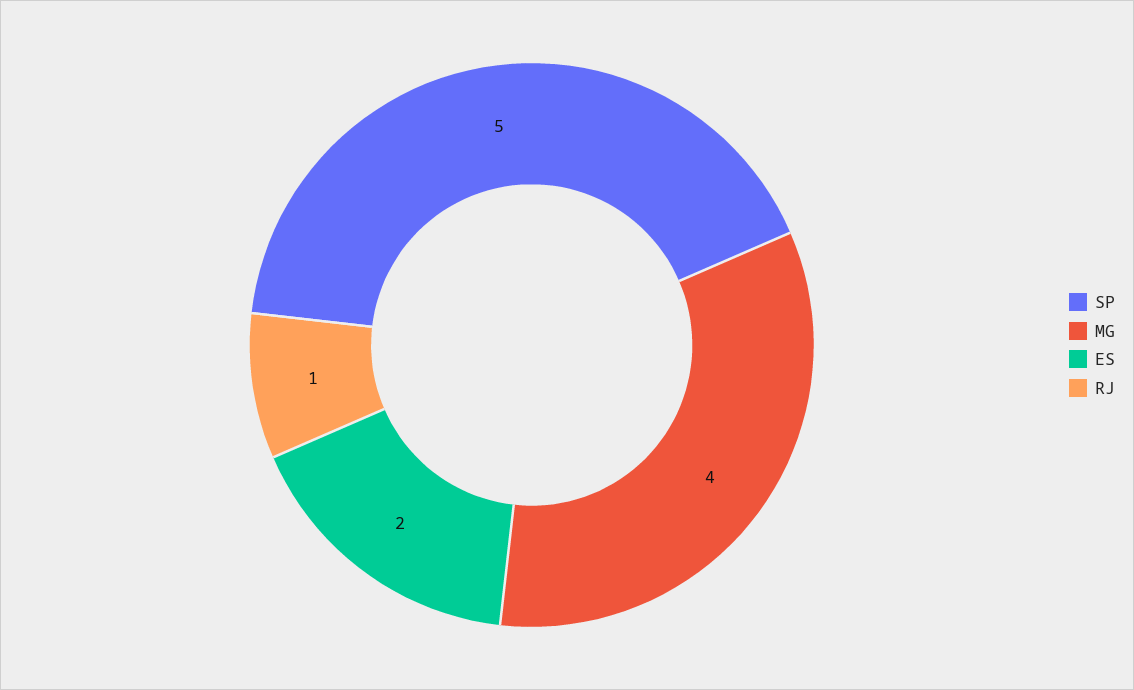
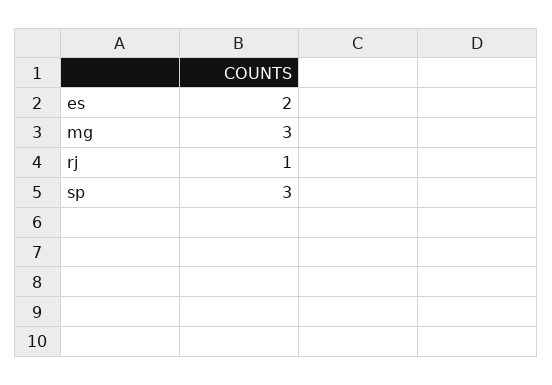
  {
-   "SP": 5,
+   "SP": 3,
-   "MG": 4,
+   "MG": 3,
    "ES": 2,
    "RJ": 1
  }

